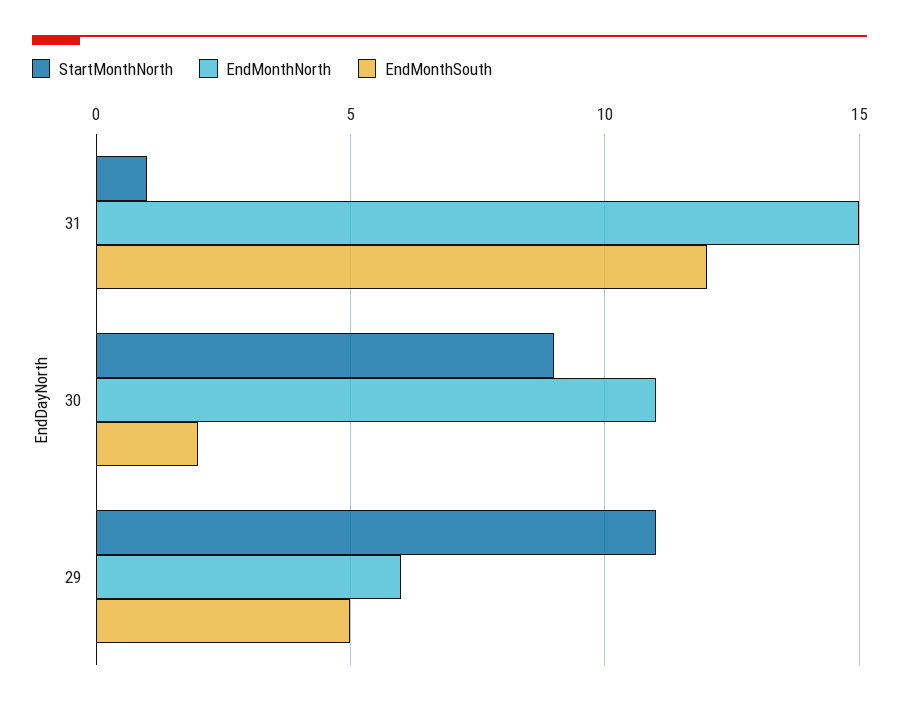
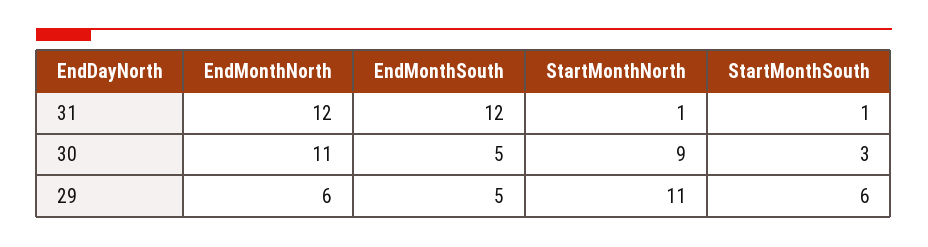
  {
    "StartMonthNorth": {
      "31": 1,
      "30": 9,
      "29": 11
    },
    "EndMonthNorth": {
-     "31": 15,
+     "31": 12,
      "30": 11,
      "29": 6
    },
    "EndMonthSouth": {
      "31": 12,
-     "30": 2,
+     "30": 5,
      "29": 5
-   }
+   },
+   "StartMonthSouth": {
+     "31": 1,
+     "30": 3,
+     "29": 6
+   }
  }

